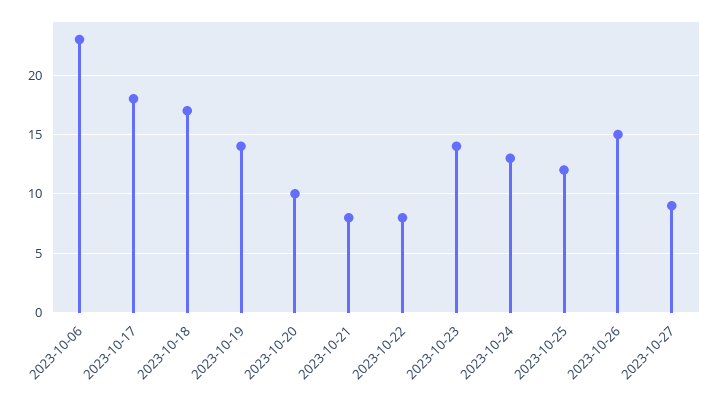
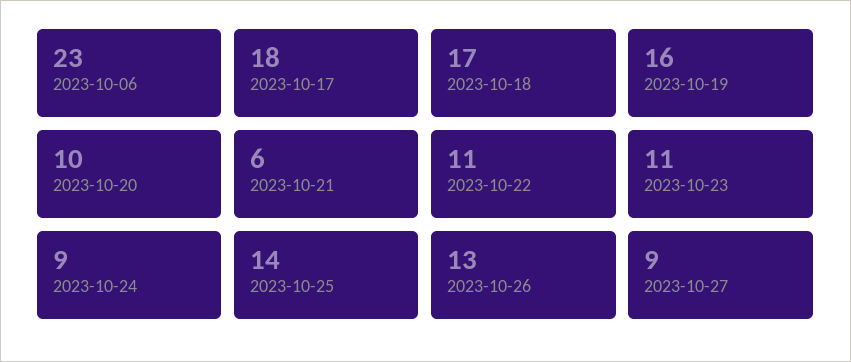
  {
    "2023-10-06": 23,
    "2023-10-17": 18,
    "2023-10-18": 17,
-   "2023-10-19": 14,
+   "2023-10-19": 16,
    "2023-10-20": 10,
-   "2023-10-21": 8,
+   "2023-10-21": 6,
-   "2023-10-22": 8,
+   "2023-10-22": 11,
-   "2023-10-23": 14,
+   "2023-10-23": 11,
-   "2023-10-24": 13,
+   "2023-10-24": 9,
-   "2023-10-25": 12,
+   "2023-10-25": 14,
-   "2023-10-26": 15,
+   "2023-10-26": 13,
    "2023-10-27": 9
  }

